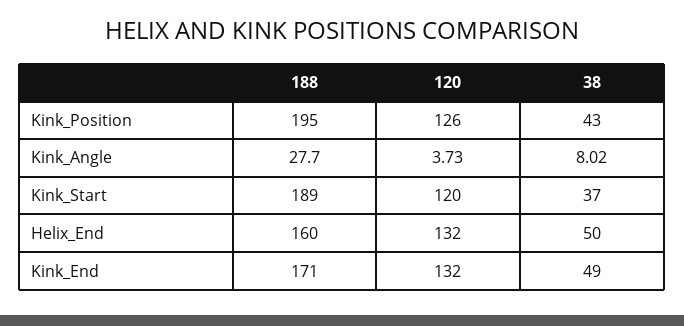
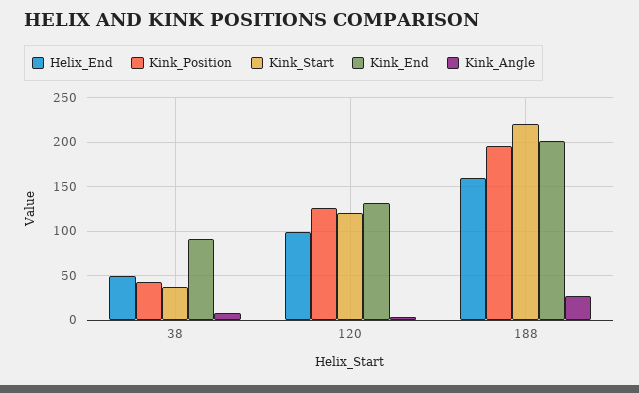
  {
    "Kink_Position": {
      "188": 195,
      "120": 126,
      "38": 43
    },
    "Kink_Angle": {
      "188": 27.7,
      "120": 3.73,
      "38": 8.02
    },
    "Kink_Start": {
-     "188": 189,
+     "188": 220,
      "120": 120,
      "38": 37
    },
    "Helix_End": {
      "188": 160,
-     "120": 132,
+     "120": 100,
      "38": 50
    },
    "Kink_End": {
-     "188": 171,
+     "188": 200,
      "120": 132,
-     "38": 49
+     "38": 90
    }
  }

